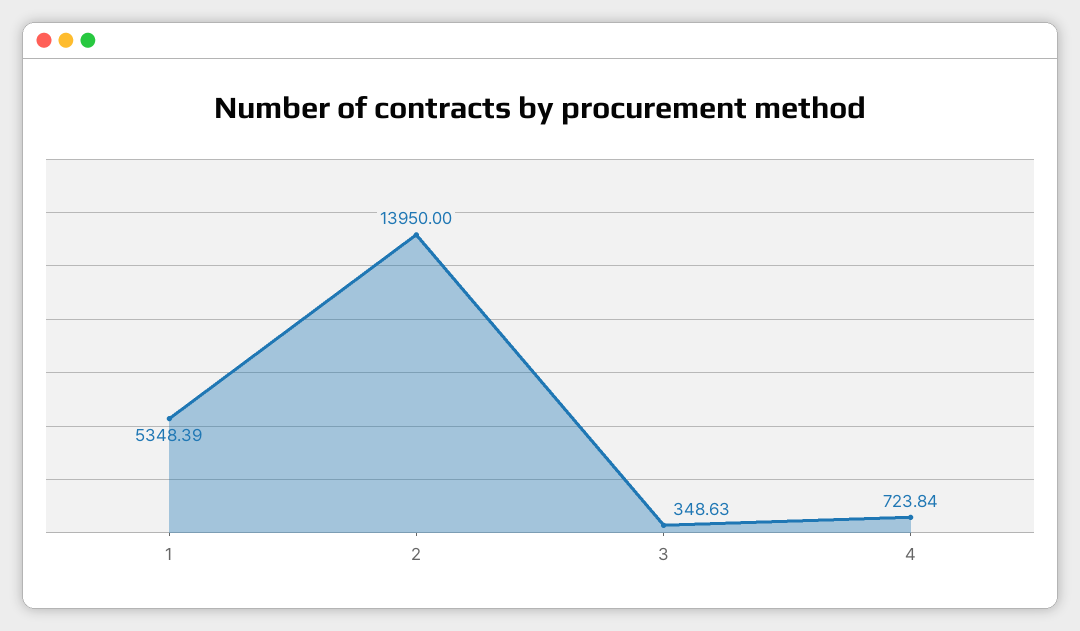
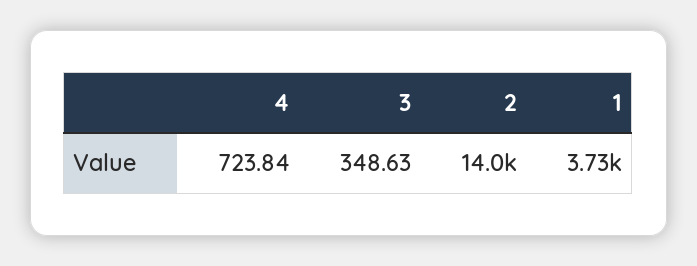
  {
-   "1": 5348.39,
+   "1": 3730,
    "2": 13950,
    "3": 348.63,
    "4": 723.84
  }

